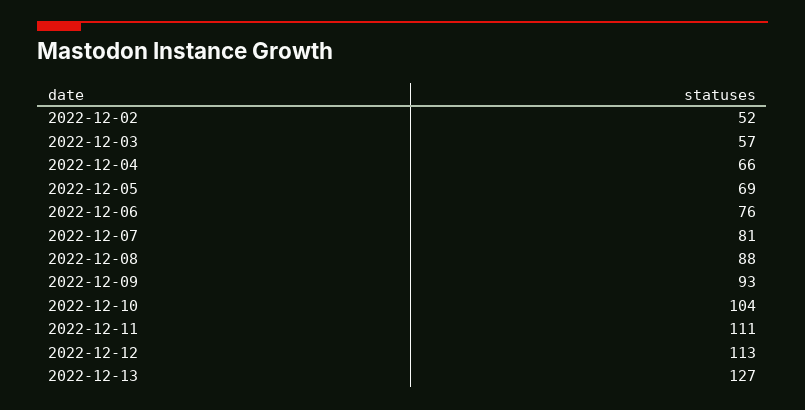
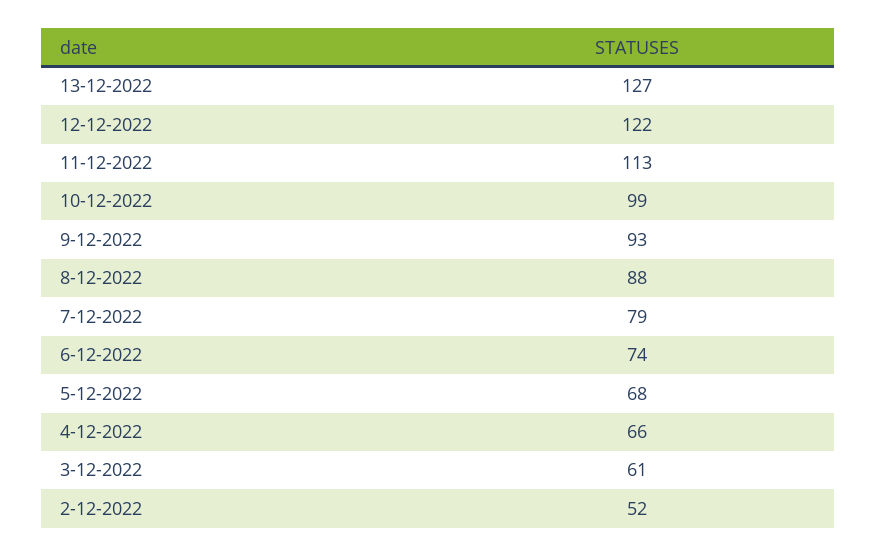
  {
    "2022-12-02": 52,
-   "2022-12-03": 57,
+   "2022-12-03": 61,
    "2022-12-04": 66,
-   "2022-12-05": 69,
+   "2022-12-05": 68,
-   "2022-12-06": 76,
+   "2022-12-06": 74,
-   "2022-12-07": 81,
+   "2022-12-07": 79,
    "2022-12-08": 88,
    "2022-12-09": 93,
-   "2022-12-10": 104,
+   "2022-12-10": 99,
-   "2022-12-11": 111,
+   "2022-12-11": 113,
-   "2022-12-12": 113,
+   "2022-12-12": 122,
    "2022-12-13": 127
  }

